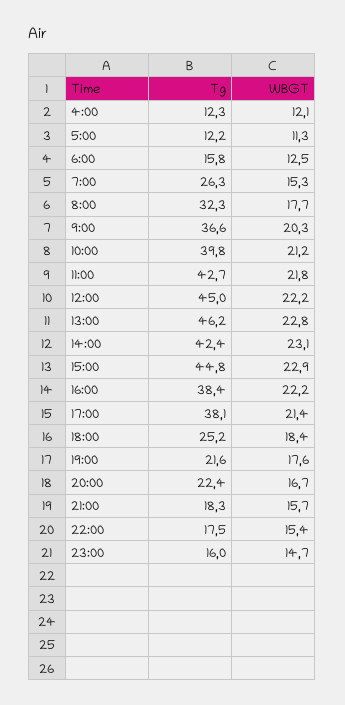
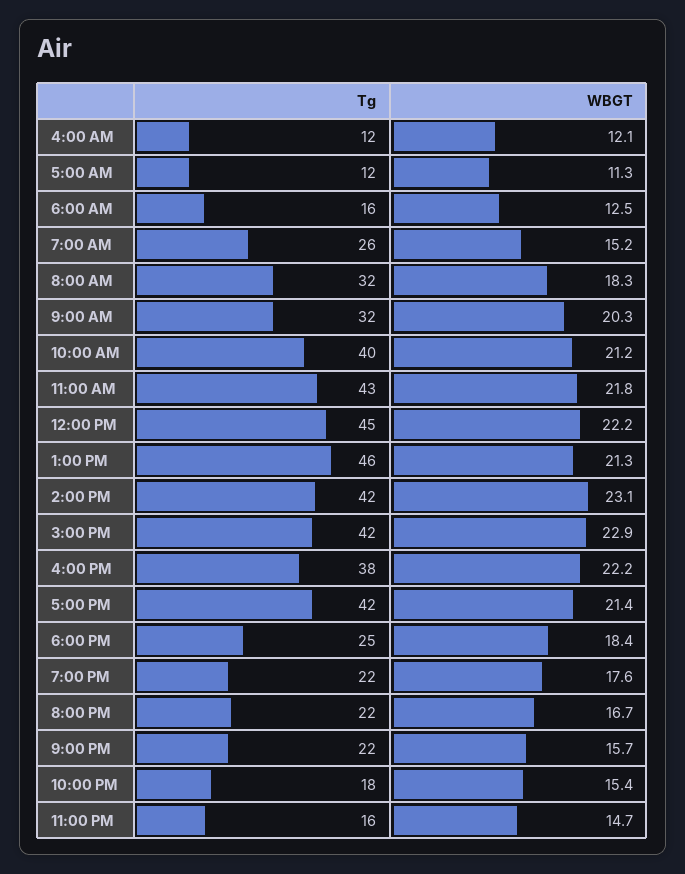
  {
    "Tg": {
      "4:00": 12.3,
      "5:00": 12.2,
      "6:00": 15.8,
      "7:00": 26.3,
      "8:00": 32.3,
-     "9:00": 36.6,
+     "9:00": 32,
      "10:00": 39.8,
      "11:00": 42.7,
      "12:00": 45,
      "13:00": 46.2,
      "14:00": 42.4,
-     "15:00": 44.8,
+     "15:00": 42,
      "16:00": 38.4,
-     "17:00": 38.1,
+     "17:00": 42,
      "18:00": 25.2,
      "19:00": 21.6,
      "20:00": 22.4,
-     "21:00": 18.3,
+     "21:00": 22,
      "22:00": 17.5,
      "23:00": 16
    },
    "WBGT": {
      "4:00": 12.1,
      "5:00": 11.3,
      "6:00": 12.5,
-     "7:00": 15.3,
+     "7:00": 15.2,
-     "8:00": 17.7,
+     "8:00": 18.3,
      "9:00": 20.3,
      "10:00": 21.2,
      "11:00": 21.8,
      "12:00": 22.2,
-     "13:00": 22.8,
+     "13:00": 21.3,
      "14:00": 23.1,
      "15:00": 22.9,
      "16:00": 22.2,
      "17:00": 21.4,
      "18:00": 18.4,
      "19:00": 17.6,
      "20:00": 16.7,
      "21:00": 15.7,
      "22:00": 15.4,
      "23:00": 14.7
    }
  }

